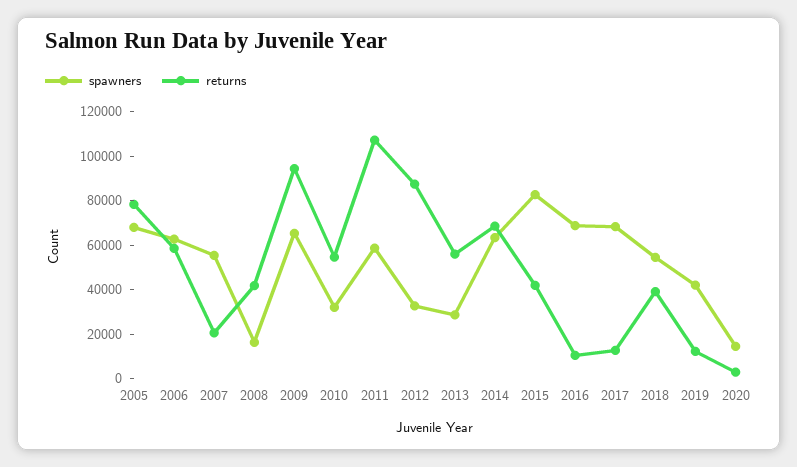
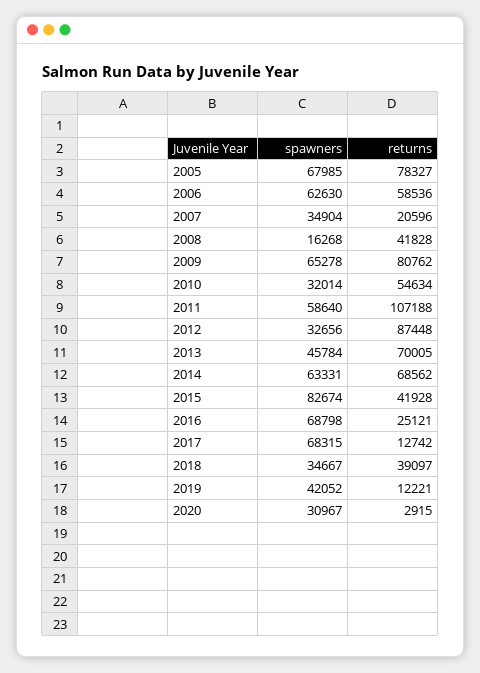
  {
    "spawners": {
      "2005": 67985,
      "2006": 62630,
-     "2007": 55000,
+     "2007": 34904,
      "2008": 16268,
      "2009": 65278,
      "2010": 32014,
      "2011": 58640,
      "2012": 32656,
-     "2013": 30000,
+     "2013": 45784,
      "2014": 63331,
      "2015": 82674,
      "2016": 68798,
      "2017": 68315,
-     "2018": 55000,
+     "2018": 34667,
      "2019": 42052,
-     "2020": 15000
+     "2020": 30967
    },
    "returns": {
      "2005": 78327,
      "2006": 58536,
      "2007": 20596,
      "2008": 41828,
-     "2009": 95000,
+     "2009": 80762,
      "2010": 54634,
      "2011": 107188,
      "2012": 87448,
-     "2013": 55000,
+     "2013": 70005,
      "2014": 68562,
      "2015": 41928,
-     "2016": 10000,
+     "2016": 25121,
      "2017": 12742,
      "2018": 39097,
      "2019": 12221,
      "2020": 2915
    }
  }

